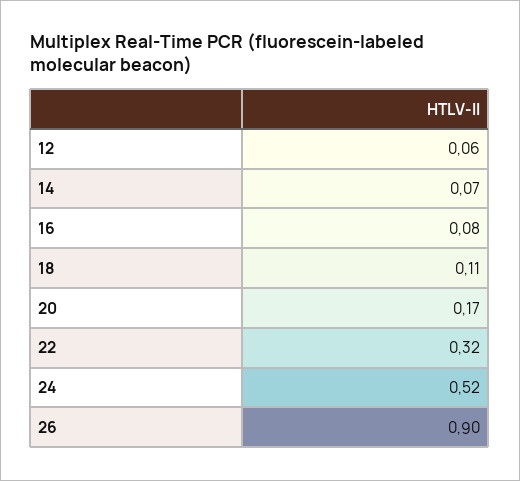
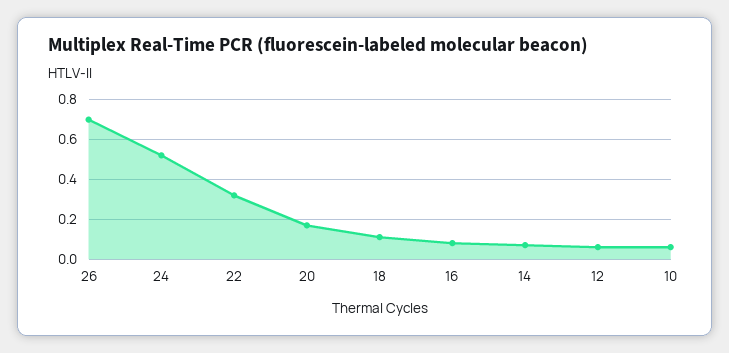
  {
    "12": 0.06,
    "14": 0.07,
    "16": 0.08,
    "18": 0.11,
    "20": 0.17,
    "22": 0.32,
    "24": 0.52,
-   "26": 0.9
+   "26": 0.7,
+   "10": 0.05
  }

